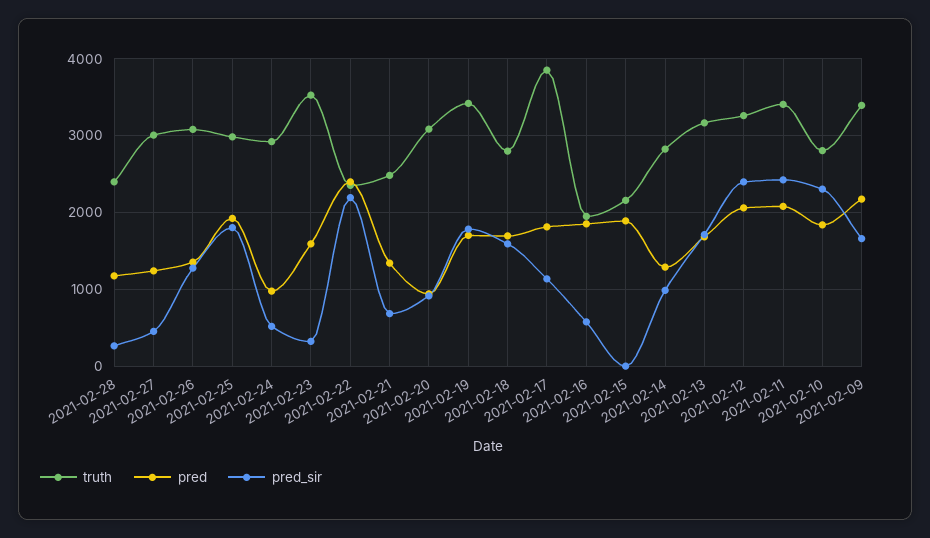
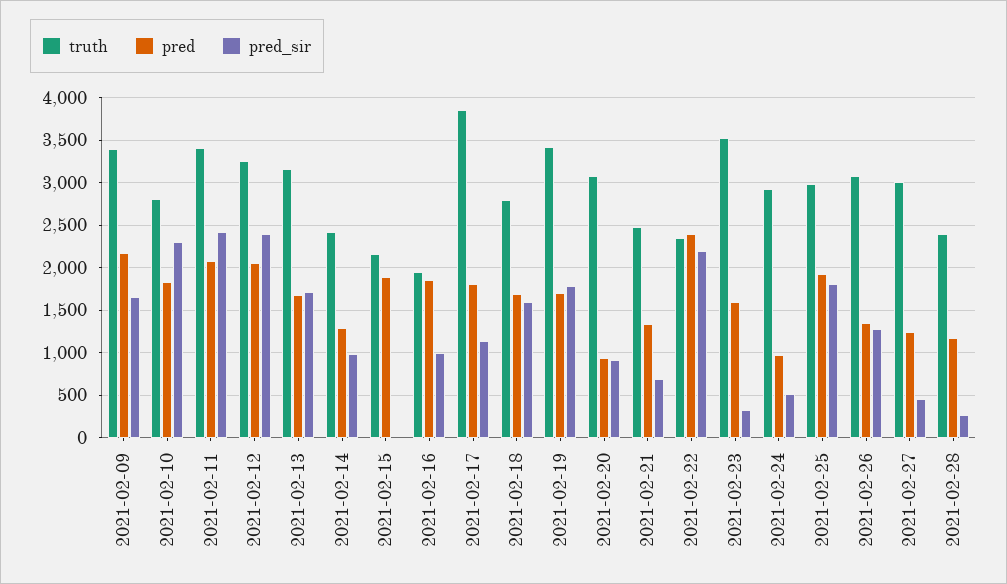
  {
    "truth": {
      "2021-02-28": 2400,
      "2021-02-27": 3000,
      "2021-02-26": 3100,
      "2021-02-25": 3000,
      "2021-02-24": 2900,
      "2021-02-23": 3500,
      "2021-02-22": 2400,
      "2021-02-21": 2500,
      "2021-02-20": 3100,
      "2021-02-19": 3400,
      "2021-02-18": 2800,
      "2021-02-17": 3900,
      "2021-02-16": 2000,
      "2021-02-15": 2200,
-     "2021-02-14": 2800,
+     "2021-02-14": 2400,
      "2021-02-13": 3200,
      "2021-02-12": 3300,
      "2021-02-11": 3400,
      "2021-02-10": 2800,
      "2021-02-09": 3400
    },
    "pred": {
      "2021-02-28": 1200,
      "2021-02-27": 1200,
      "2021-02-26": 1400,
      "2021-02-25": 1900,
      "2021-02-24": 1000,
      "2021-02-23": 1600,
      "2021-02-22": 2400,
      "2021-02-21": 1300,
      "2021-02-20": 900,
      "2021-02-19": 1700,
      "2021-02-18": 1700,
      "2021-02-17": 1800,
      "2021-02-16": 1900,
      "2021-02-15": 1900,
      "2021-02-14": 1300,
      "2021-02-13": 1700,
      "2021-02-12": 2100,
      "2021-02-11": 2100,
      "2021-02-10": 1800,
      "2021-02-09": 2200
    },
    "pred_sir": {
      "2021-02-28": 300,
      "2021-02-27": 500,
      "2021-02-26": 1300,
      "2021-02-25": 1800,
      "2021-02-24": 500,
      "2021-02-23": 300,
      "2021-02-22": 2200,
      "2021-02-21": 700,
      "2021-02-20": 900,
      "2021-02-19": 1800,
      "2021-02-18": 1600,
      "2021-02-17": 1100,
-     "2021-02-16": 600,
+     "2021-02-16": 1000,
      "2021-02-15": 0,
      "2021-02-14": 1000,
      "2021-02-13": 1700,
      "2021-02-12": 2400,
      "2021-02-11": 2400,
      "2021-02-10": 2300,
      "2021-02-09": 1700
    }
  }

